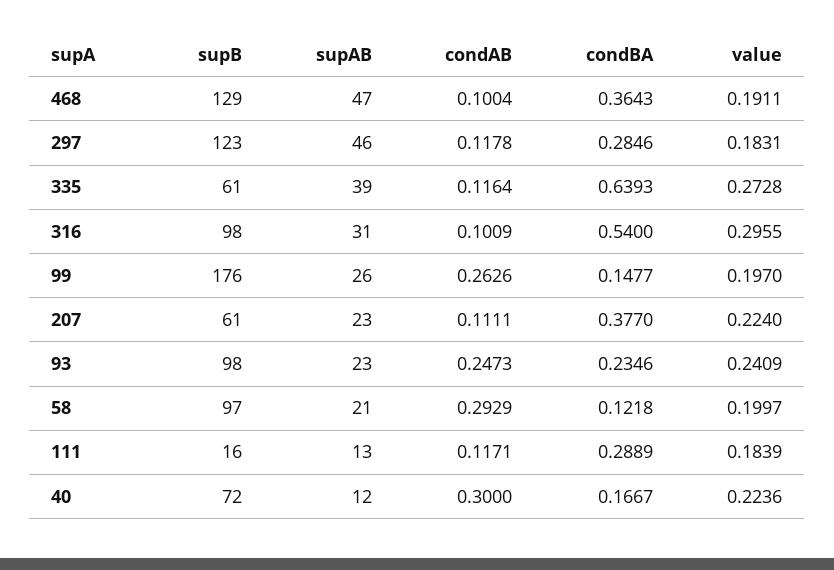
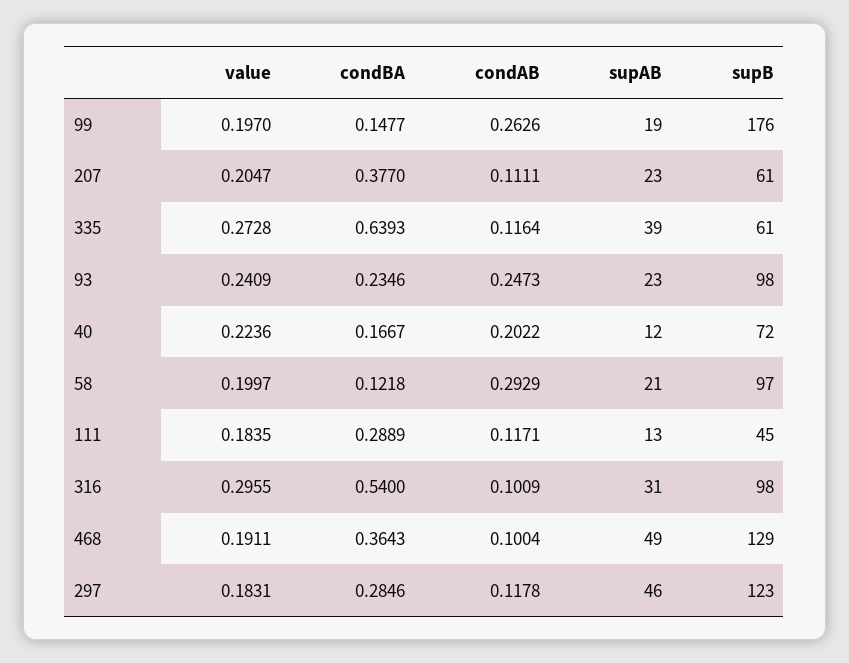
  {
    "supB": {
      "468": 129,
      "297": 123,
      "335": 61,
      "316": 98,
      "99": 176,
      "207": 61,
      "93": 98,
      "58": 97,
-     "111": 16,
+     "111": 45,
      "40": 72
    },
    "supAB": {
-     "468": 47,
+     "468": 49,
      "297": 46,
      "335": 39,
      "316": 31,
-     "99": 26,
+     "99": 19,
      "207": 23,
      "93": 23,
      "58": 21,
      "111": 13,
      "40": 12
    },
    "condAB": {
      "468": 0.1004,
      "297": 0.1178,
      "335": 0.1164,
      "316": 0.1009,
      "99": 0.2626,
      "207": 0.1111,
      "93": 0.2473,
      "58": 0.2929,
      "111": 0.1171,
-     "40": 0.3
+     "40": 0.2022
    },
    "condBA": {
      "468": 0.3643,
      "297": 0.2846,
      "335": 0.6393,
      "316": 0.54,
      "99": 0.1477,
      "207": 0.377,
      "93": 0.2346,
      "58": 0.1218,
      "111": 0.2889,
      "40": 0.1667
    },
    "value": {
      "468": 0.1911,
      "297": 0.1831,
      "335": 0.2728,
      "316": 0.2955,
      "99": 0.197,
-     "207": 0.224,
+     "207": 0.2047,
      "93": 0.2409,
      "58": 0.1997,
-     "111": 0.1839,
+     "111": 0.1835,
      "40": 0.2236
    }
  }

